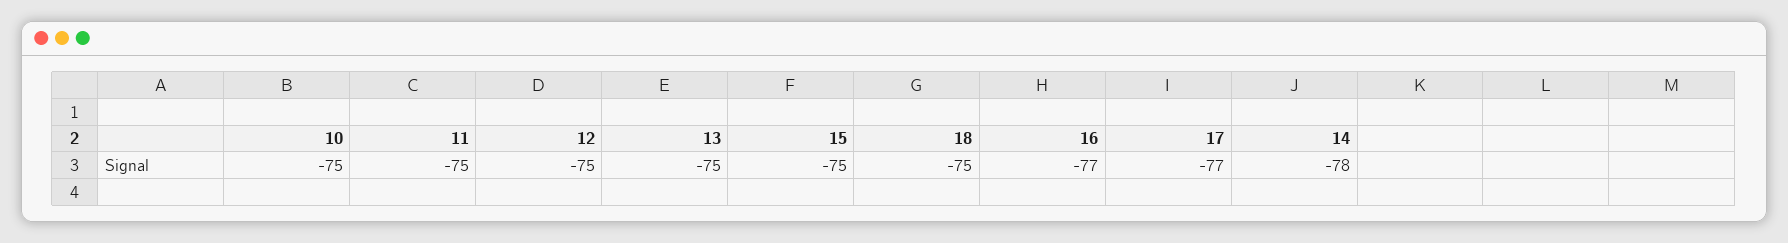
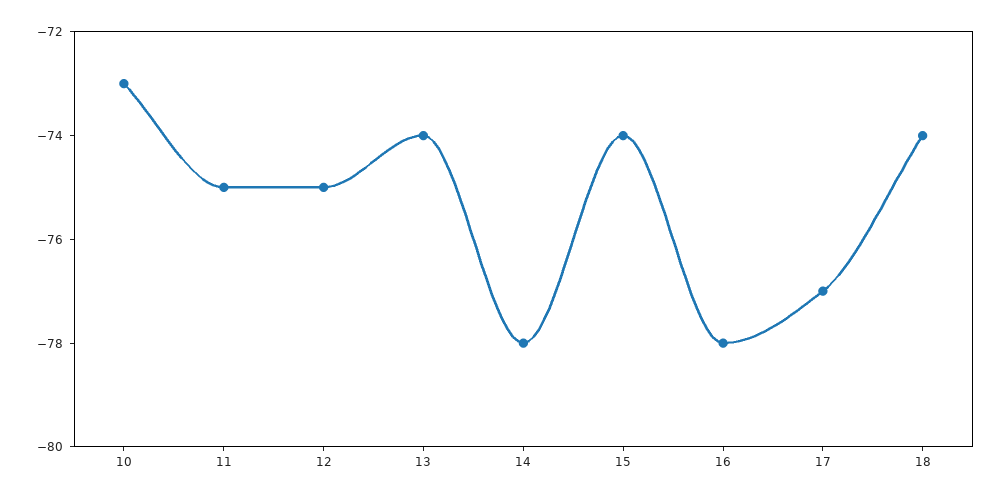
  {
-   "10": -75,
+   "10": -73,
    "11": -75,
    "12": -75,
-   "13": -75,
+   "13": -74,
-   "15": -75,
+   "15": -74,
-   "18": -75,
+   "18": -74,
-   "16": -77,
+   "16": -78,
    "17": -77,
    "14": -78
  }

